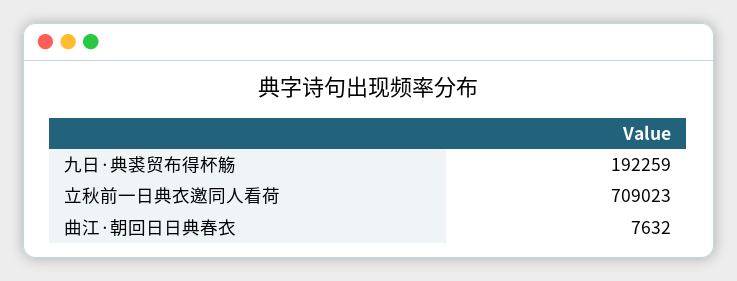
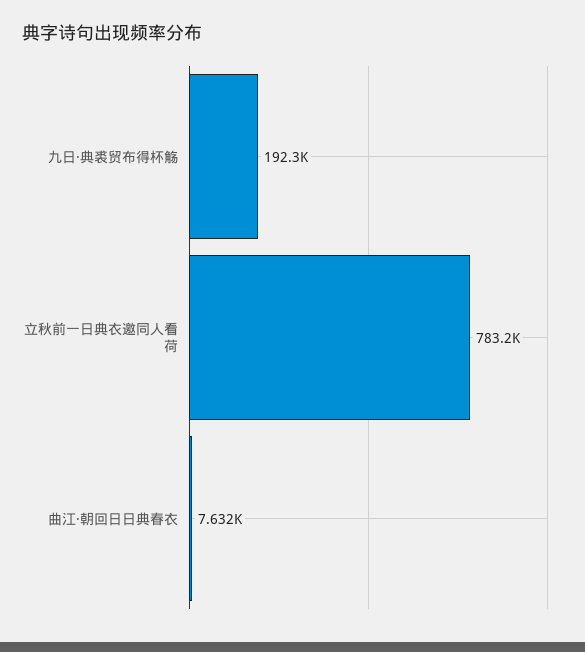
  {
    "九日·典裘贸布得杯觞": 192259,
-   "立秋前一日典衣邀同人看荷": 709023,
+   "立秋前一日典衣邀同人看荷": 783200,
    "曲江·朝回日日典春衣": 7632
  }

